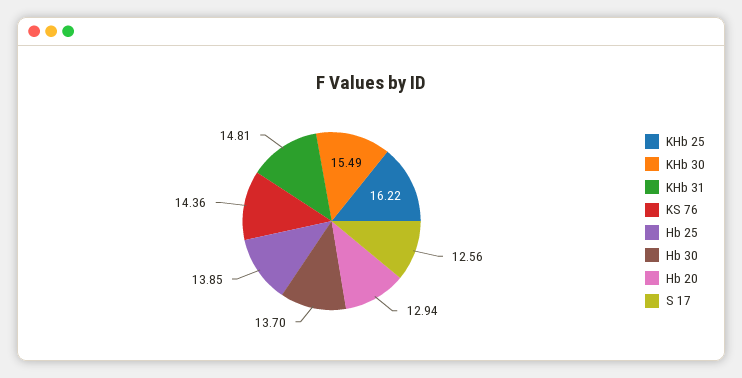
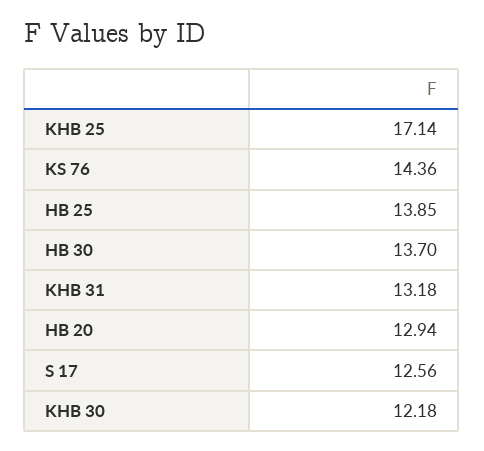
  {
-   "KHb 25": 16.22,
+   "KHb 25": 17.14,
-   "KHb 30": 15.49,
+   "KHb 30": 12.18,
-   "KHb 31": 14.81,
+   "KHb 31": 13.18,
    "KS 76": 14.36,
    "Hb 25": 13.85,
    "Hb 30": 13.7,
    "Hb 20": 12.94,
    "S 17": 12.56
  }

